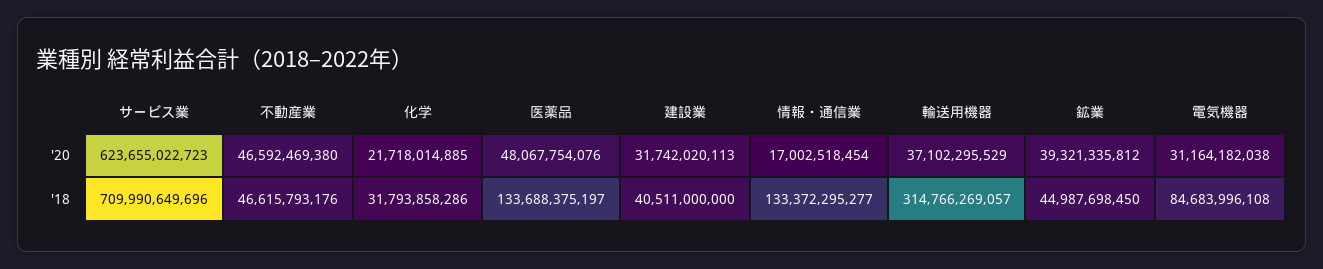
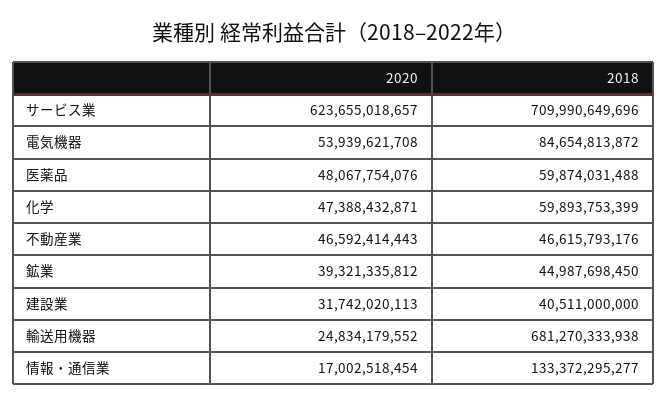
  {
    "サービス業": {
-     "'20": 623655022723,
+     "'20": 623655018657,
      "'18": 709990649696
    },
    "不動産業": {
-     "'20": 46592469380,
+     "'20": 46592414443,
      "'18": 46615793176
    },
    "化学": {
-     "'20": 21718014885,
+     "'20": 47388432871,
-     "'18": 31793858286
+     "'18": 59893753399
    },
    "医薬品": {
      "'20": 48067754076,
-     "'18": 133688375197
+     "'18": 59874031488
    },
    "建設業": {
      "'20": 31742020113,
      "'18": 40511000000
    },
    "情報・通信業": {
      "'20": 17002518454,
      "'18": 133372295277
    },
    "輸送用機器": {
-     "'20": 37102295529,
+     "'20": 24834179552,
-     "'18": 314766269057
+     "'18": 681270333938
    },
    "鉱業": {
      "'20": 39321335812,
      "'18": 44987698450
    },
    "電気機器": {
-     "'20": 31164182038,
+     "'20": 53939621708,
-     "'18": 84683996108
+     "'18": 84654813872
    }
  }

